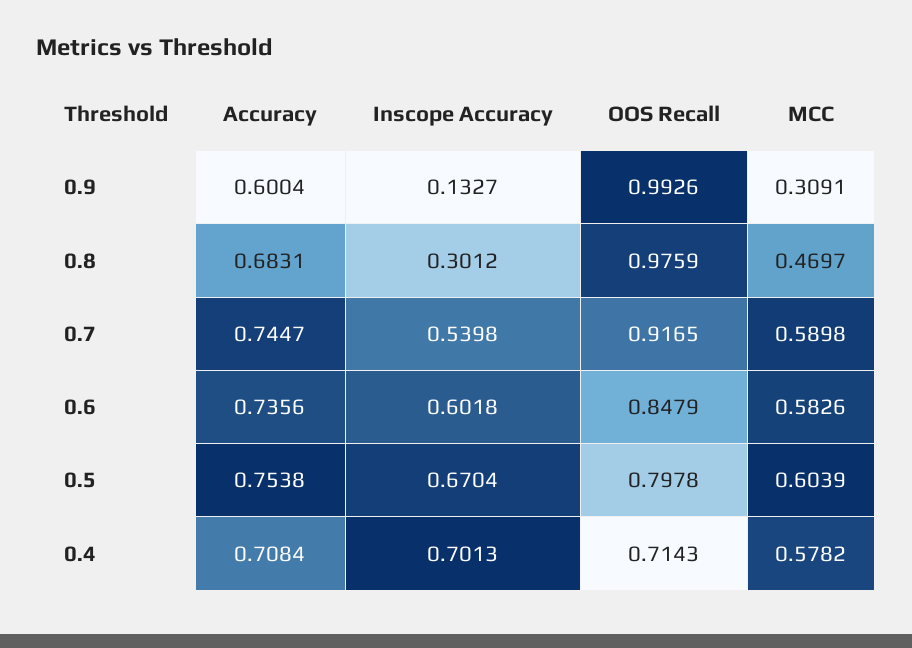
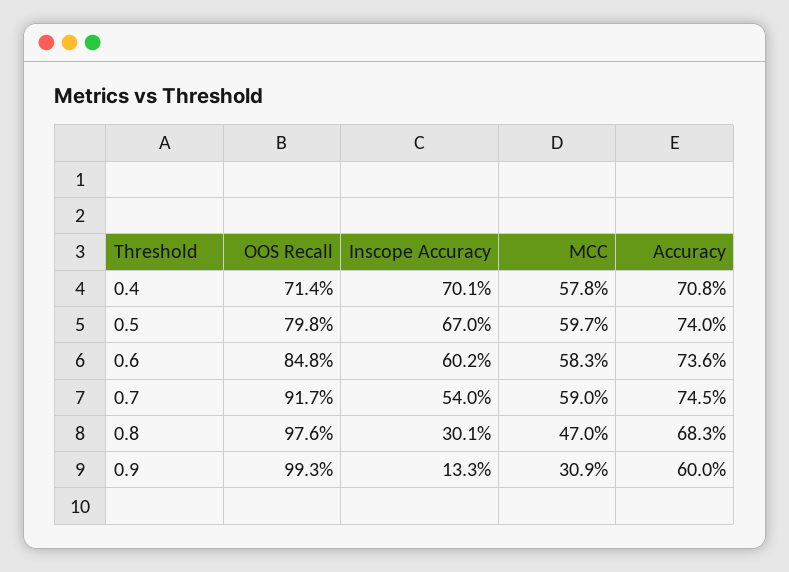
  {
    "Accuracy": {
      "0.9": 0.6004,
      "0.8": 0.6831,
      "0.7": 0.7447,
      "0.6": 0.7356,
-     "0.5": 0.7538,
+     "0.5": 0.74,
      "0.4": 0.7084
    },
    "Inscope Accuracy": {
      "0.9": 0.1327,
      "0.8": 0.3012,
      "0.7": 0.5398,
      "0.6": 0.6018,
      "0.5": 0.6704,
      "0.4": 0.7013
    },
    "OOS Recall": {
      "0.9": 0.9926,
      "0.8": 0.9759,
      "0.7": 0.9165,
      "0.6": 0.8479,
      "0.5": 0.7978,
      "0.4": 0.7143
    },
    "MCC": {
      "0.9": 0.3091,
      "0.8": 0.4697,
      "0.7": 0.5898,
      "0.6": 0.5826,
-     "0.5": 0.6039,
+     "0.5": 0.597,
      "0.4": 0.5782
    }
  }

